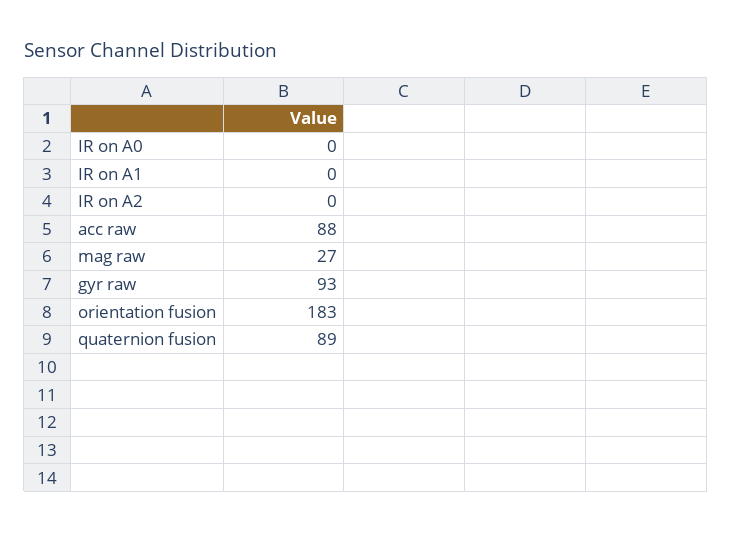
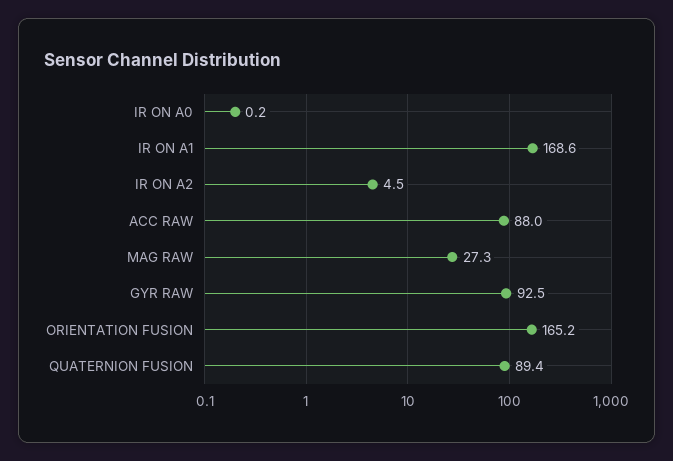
  {
    "IR on A0": 0.2,
-   "IR on A1": 0,
+   "IR on A1": 168.6,
-   "IR on A2": 0,
+   "IR on A2": 4.5,
    "acc raw": 88,
    "mag raw": 27.3,
    "gyr raw": 92.5,
-   "orientation fusion": 183,
+   "orientation fusion": 165.2,
    "quaternion fusion": 89.4
  }

